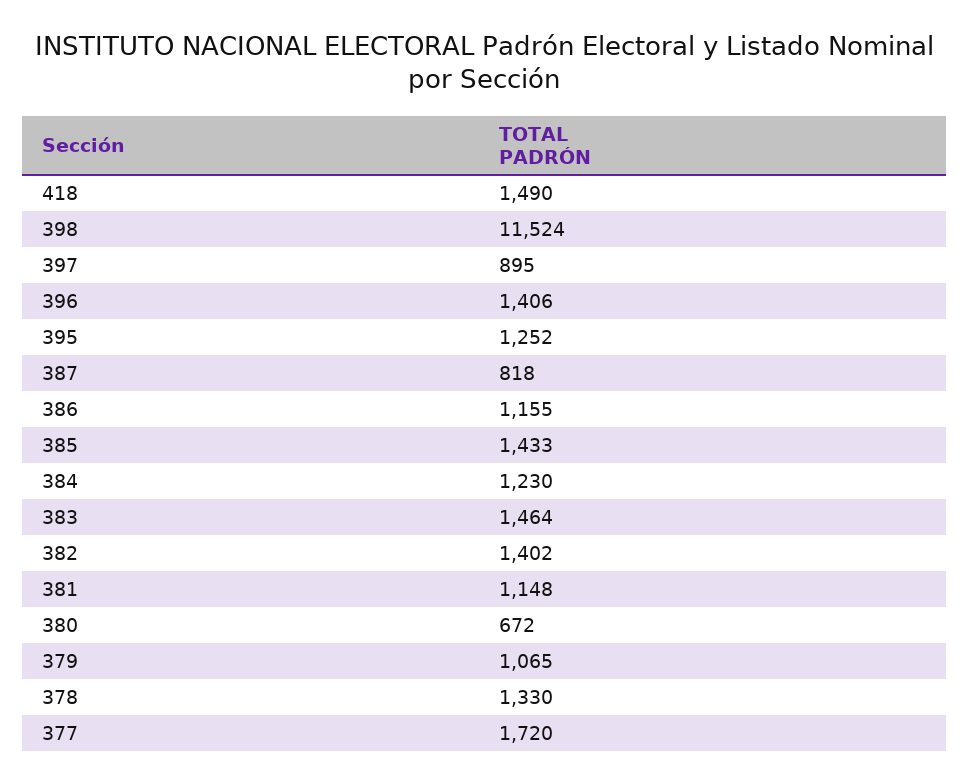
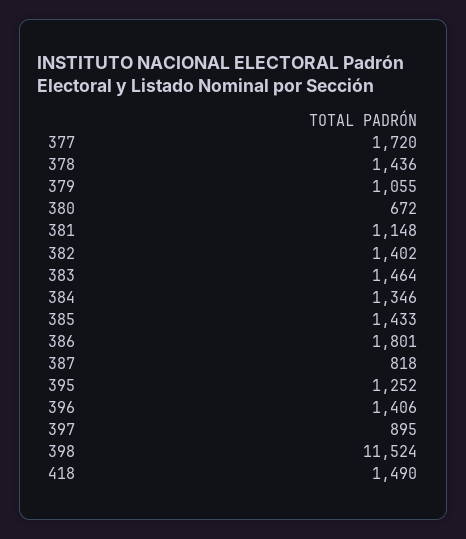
  {
    "418": 1490,
    "398": 11524,
    "397": 895,
    "396": 1406,
    "395": 1252,
    "387": 818,
-   "386": 1155,
+   "386": 1801,
    "385": 1433,
-   "384": 1230,
+   "384": 1346,
    "383": 1464,
    "382": 1402,
    "381": 1148,
    "380": 672,
-   "379": 1065,
+   "379": 1055,
-   "378": 1330,
+   "378": 1436,
    "377": 1720
  }

